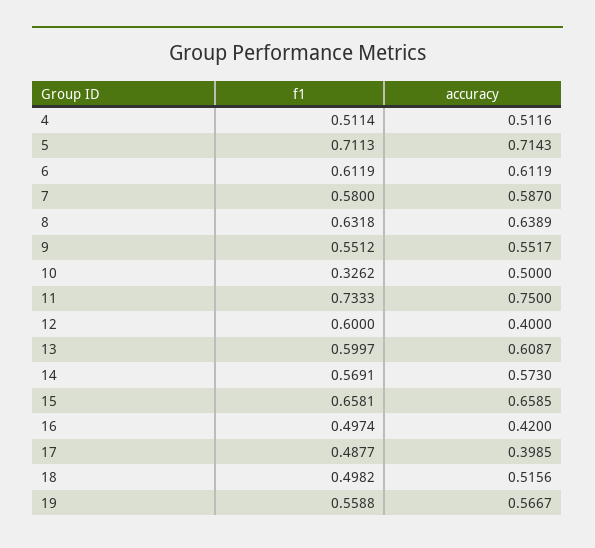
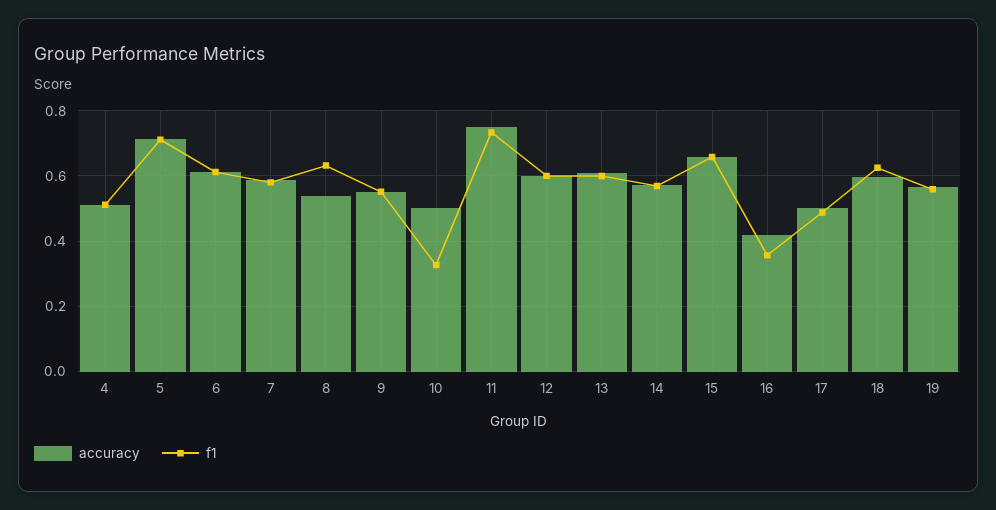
  {
    "f1": {
      "4": 0.5114,
      "5": 0.7113,
      "6": 0.6119,
      "7": 0.58,
      "8": 0.6318,
      "9": 0.5512,
      "10": 0.3262,
      "11": 0.7333,
      "12": 0.6,
      "13": 0.5997,
      "14": 0.5691,
      "15": 0.6581,
-     "16": 0.4974,
+     "16": 0.36,
      "17": 0.4877,
-     "18": 0.4982,
+     "18": 0.62,
      "19": 0.5588
    },
    "accuracy": {
      "4": 0.5116,
      "5": 0.7143,
      "6": 0.6119,
      "7": 0.587,
-     "8": 0.6389,
+     "8": 0.54,
      "9": 0.5517,
      "10": 0.5,
      "11": 0.75,
-     "12": 0.4,
+     "12": 0.6,
      "13": 0.6087,
      "14": 0.573,
      "15": 0.6585,
      "16": 0.42,
-     "17": 0.3985,
+     "17": 0.5,
-     "18": 0.5156,
+     "18": 0.6,
      "19": 0.5667
    }
  }

